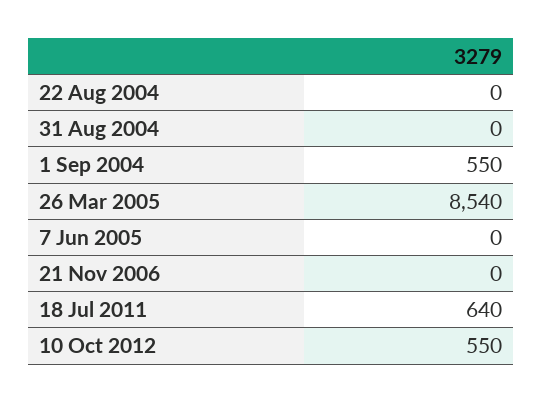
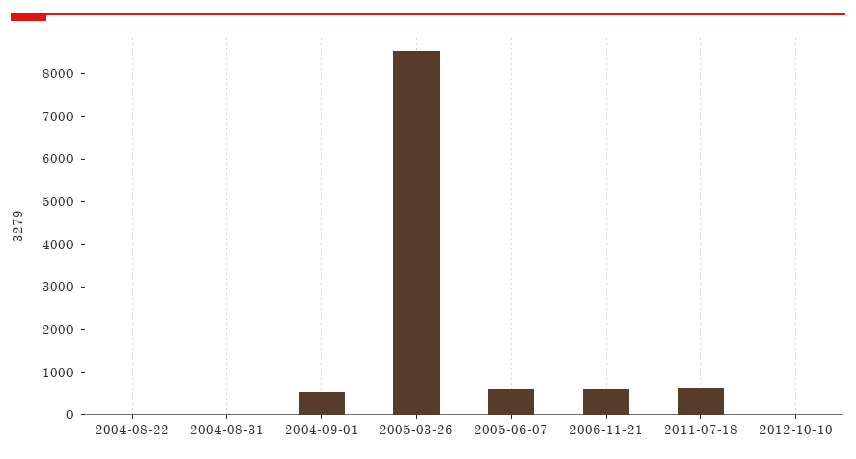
  {
    "22 Aug 2004": 0,
    "31 Aug 2004": 0,
    "1 Sep 2004": 550,
    "26 Mar 2005": 8540,
-   "7 Jun 2005": 0,
+   "7 Jun 2005": 600,
-   "21 Nov 2006": 0,
+   "21 Nov 2006": 600,
    "18 Jul 2011": 640,
-   "10 Oct 2012": 550
+   "10 Oct 2012": 0
  }

